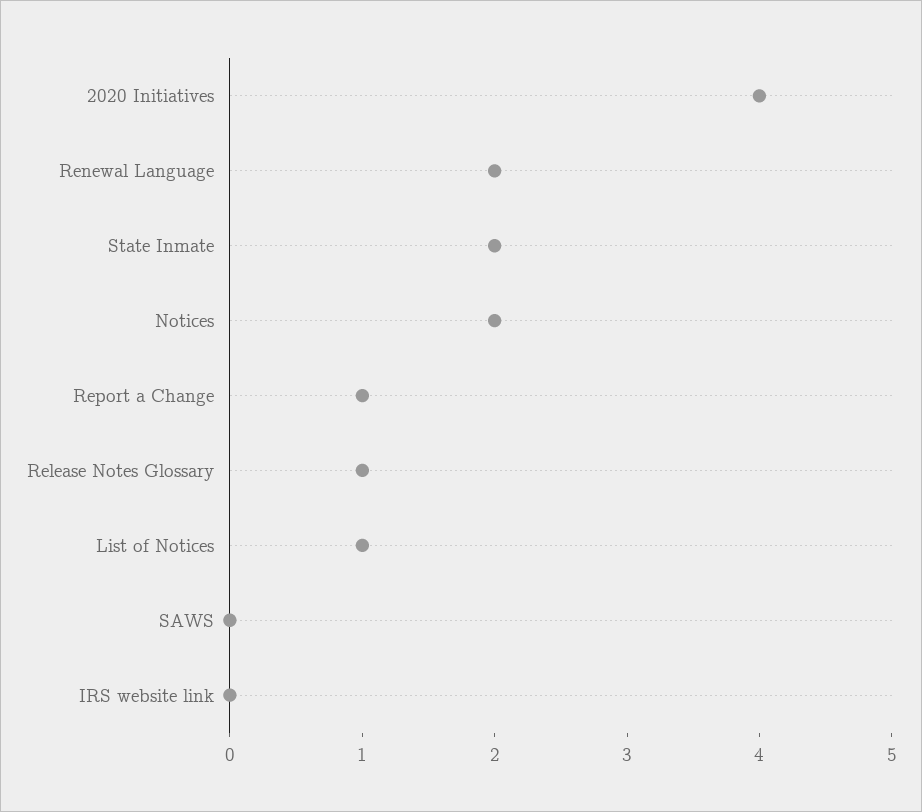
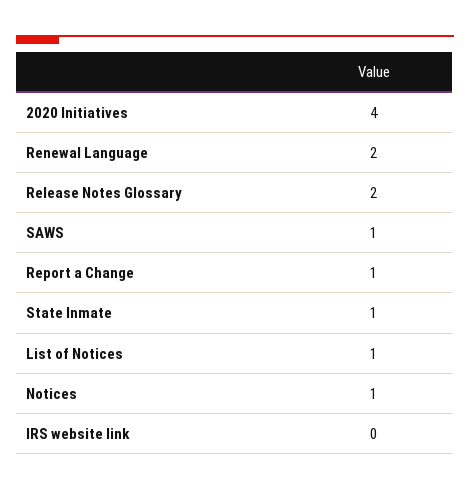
  {
    "2020 Initiatives": 4,
    "Renewal Language": 2,
-   "State Inmate": 2,
+   "State Inmate": 1,
-   "Notices": 2,
+   "Notices": 1,
    "Report a Change": 1,
-   "Release Notes Glossary": 1,
+   "Release Notes Glossary": 2,
    "List of Notices": 1,
-   "SAWS": 0,
+   "SAWS": 1,
    "IRS website link": 0
  }

